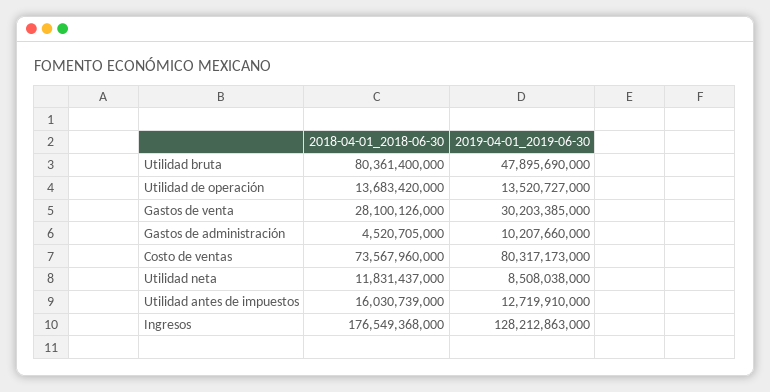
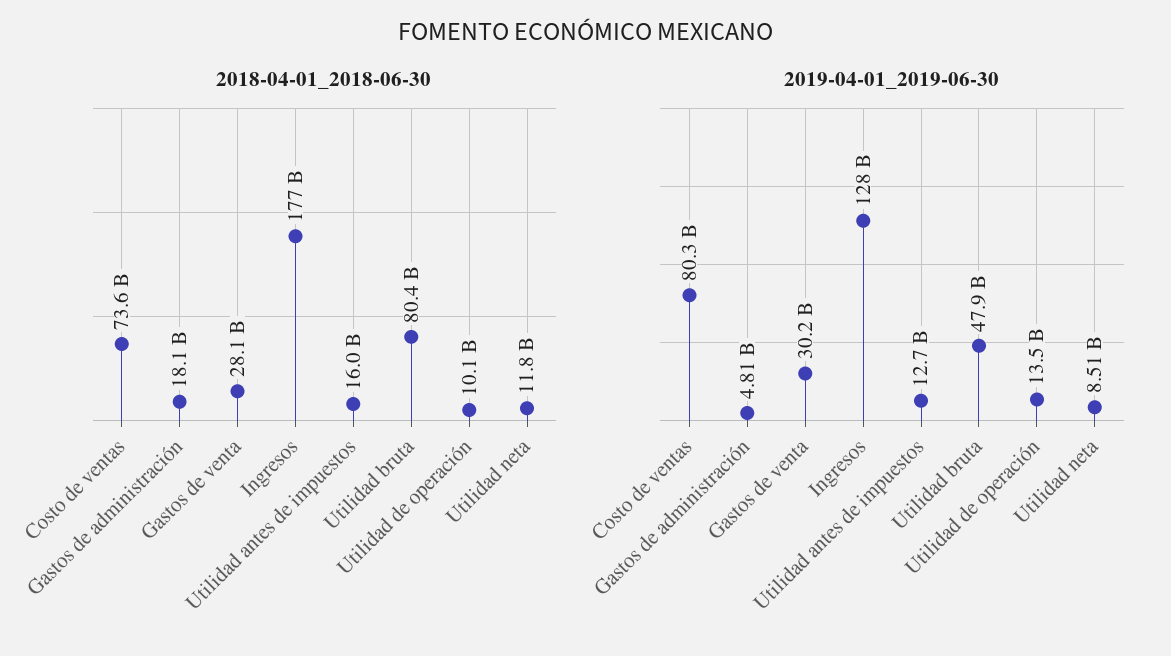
  {
    "2018-04-01_2018-06-30": {
      "Utilidad bruta": 80361400000,
-     "Utilidad de operación": 13683420000,
+     "Utilidad de operación": 10100000000,
      "Gastos de venta": 28100126000,
-     "Gastos de administración": 4520705000,
+     "Gastos de administración": 18100000000,
      "Costo de ventas": 73567960000,
      "Utilidad neta": 11831437000,
      "Utilidad antes de impuestos": 16030739000,
      "Ingresos": 176549368000
    },
    "2019-04-01_2019-06-30": {
      "Utilidad bruta": 47895690000,
      "Utilidad de operación": 13520727000,
      "Gastos de venta": 30203385000,
-     "Gastos de administración": 10207660000,
+     "Gastos de administración": 4810000000,
      "Costo de ventas": 80317173000,
      "Utilidad neta": 8508038000,
      "Utilidad antes de impuestos": 12719910000,
      "Ingresos": 128212863000
    }
  }

